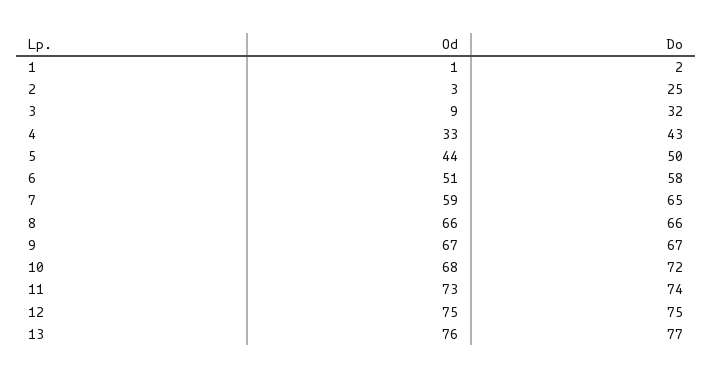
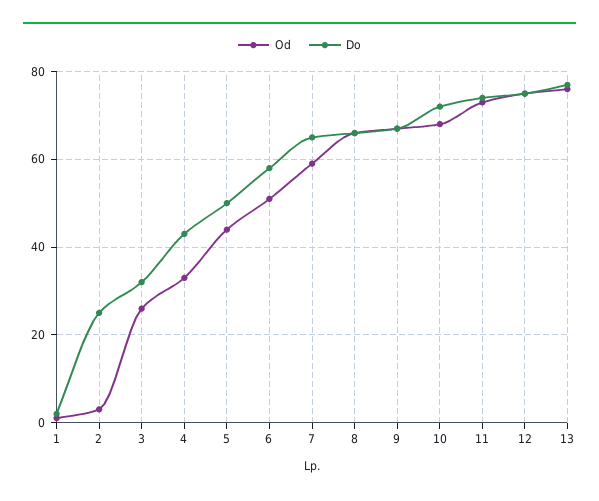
  {
    "Od": {
      "1": 1,
      "2": 3,
-     "3": 9,
+     "3": 25,
      "4": 33,
      "5": 44,
      "6": 51,
      "7": 59,
      "8": 66,
      "9": 67,
      "10": 68,
      "11": 73,
      "12": 75,
      "13": 76
    },
    "Do": {
      "1": 2,
      "2": 25,
      "3": 32,
      "4": 43,
      "5": 50,
      "6": 58,
      "7": 65,
      "8": 66,
      "9": 67,
      "10": 72,
      "11": 74,
      "12": 75,
      "13": 77
    }
  }

